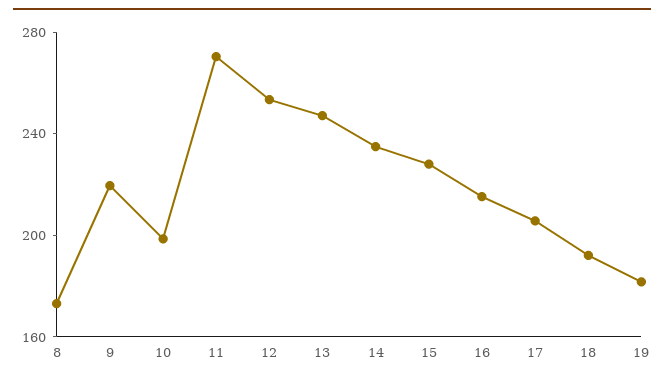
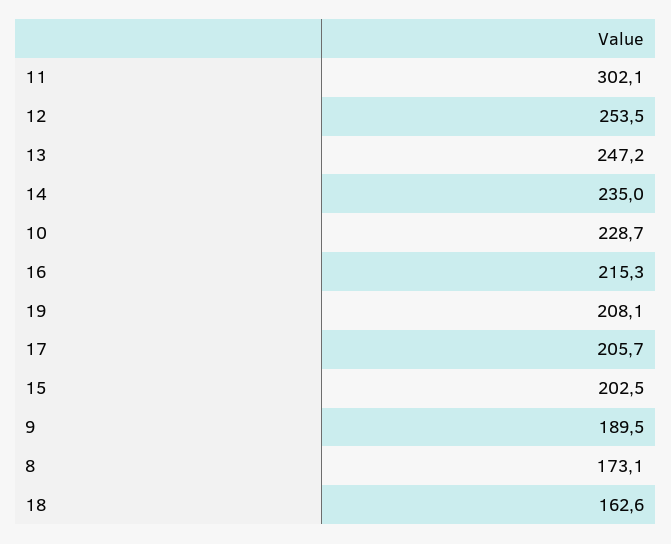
  {
    "8": 173.1,
-   "9": 220,
+   "9": 189.5,
-   "10": 200,
+   "10": 228.7,
-   "11": 270,
+   "11": 302.1,
    "12": 253.5,
    "13": 247.2,
    "14": 235,
-   "15": 230,
+   "15": 202.5,
    "16": 215.3,
    "17": 205.7,
-   "18": 190,
+   "18": 162.6,
-   "19": 180
+   "19": 208.1
  }

